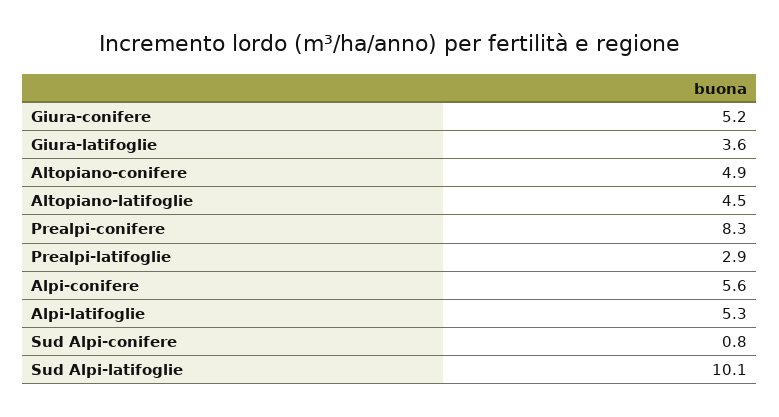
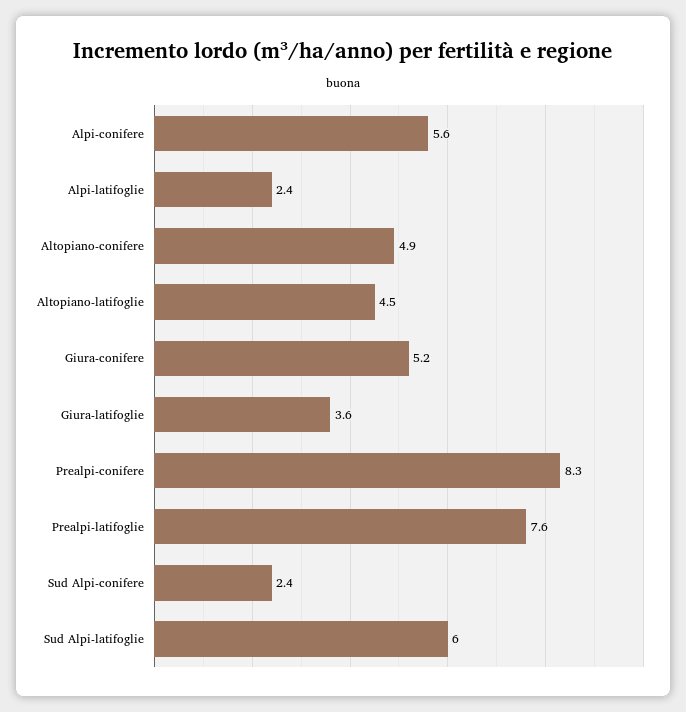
  {
    "Giura-conifere": 5.2,
    "Giura-latifoglie": 3.6,
    "Altopiano-conifere": 4.9,
    "Altopiano-latifoglie": 4.5,
    "Prealpi-conifere": 8.3,
-   "Prealpi-latifoglie": 2.9,
+   "Prealpi-latifoglie": 7.6,
    "Alpi-conifere": 5.6,
-   "Alpi-latifoglie": 5.3,
+   "Alpi-latifoglie": 2.4,
-   "Sud Alpi-conifere": 0.8,
+   "Sud Alpi-conifere": 2.4,
-   "Sud Alpi-latifoglie": 10.1
+   "Sud Alpi-latifoglie": 6
  }

